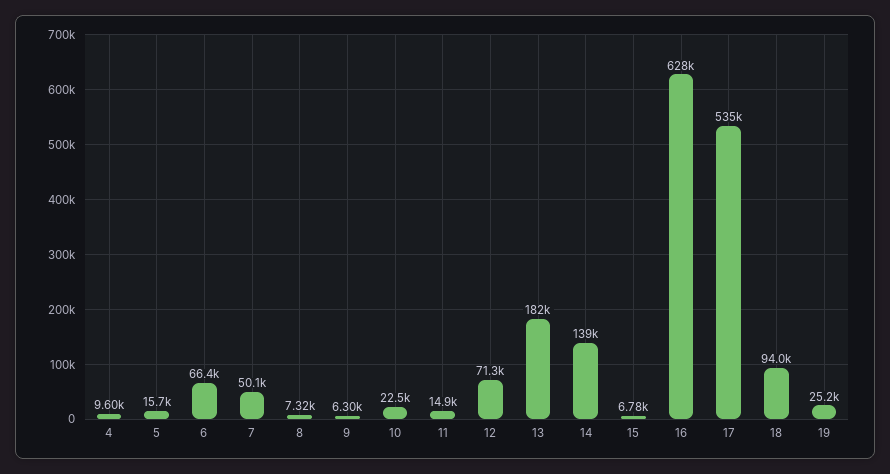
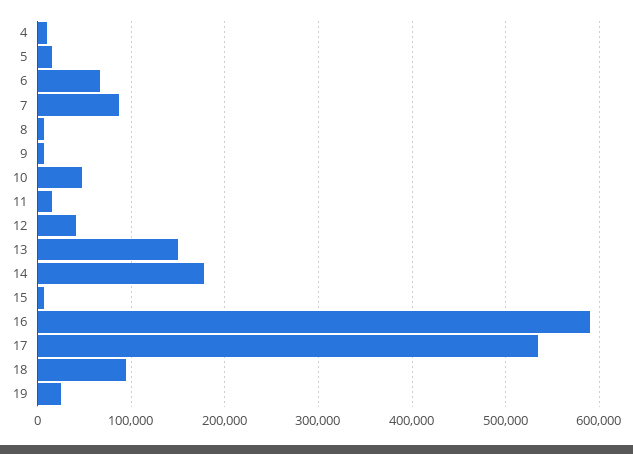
  {
    "4": 9600,
    "5": 15700,
    "6": 66400,
-   "7": 50100,
+   "7": 90000,
    "8": 7320,
    "9": 6300,
-   "10": 22500,
+   "10": 50000,
    "11": 14900,
-   "12": 71300,
+   "12": 40000,
-   "13": 182000,
+   "13": 150000,
-   "14": 139000,
+   "14": 180000,
    "15": 6780,
-   "16": 628000,
+   "16": 590000,
    "17": 535000,
    "18": 94000,
    "19": 25200
  }

